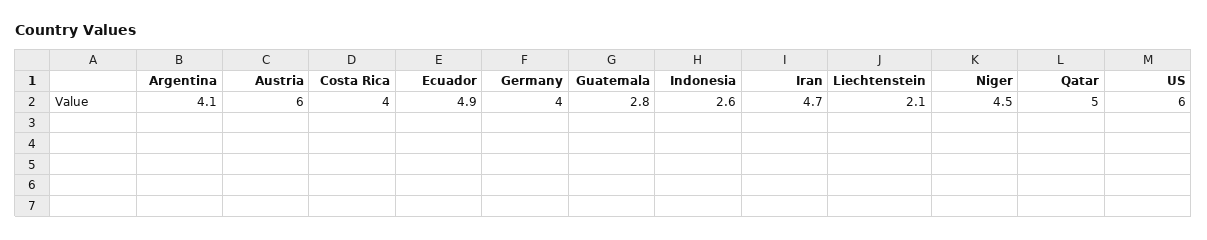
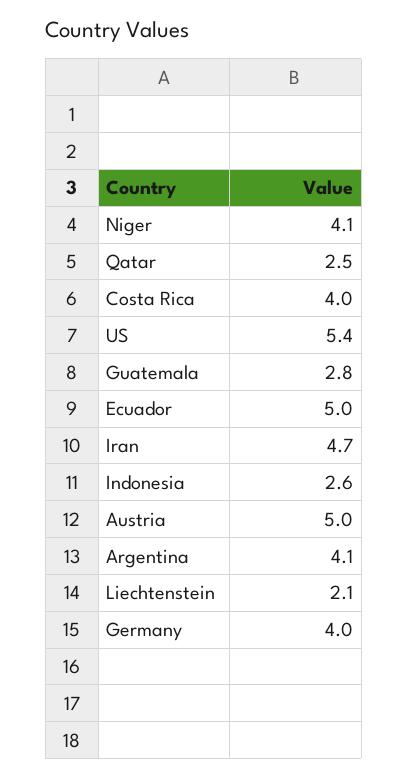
  {
    "Argentina": 4.1,
-   "Austria": 6,
+   "Austria": 5,
    "Costa Rica": 4,
-   "Ecuador": 4.9,
+   "Ecuador": 5,
    "Germany": 4,
    "Guatemala": 2.8,
    "Indonesia": 2.6,
    "Iran": 4.7,
    "Liechtenstein": 2.1,
-   "Niger": 4.5,
+   "Niger": 4.1,
-   "Qatar": 5,
+   "Qatar": 2.5,
-   "US": 6
+   "US": 5.4
  }

